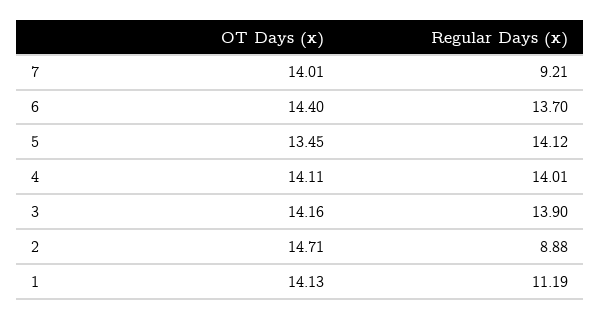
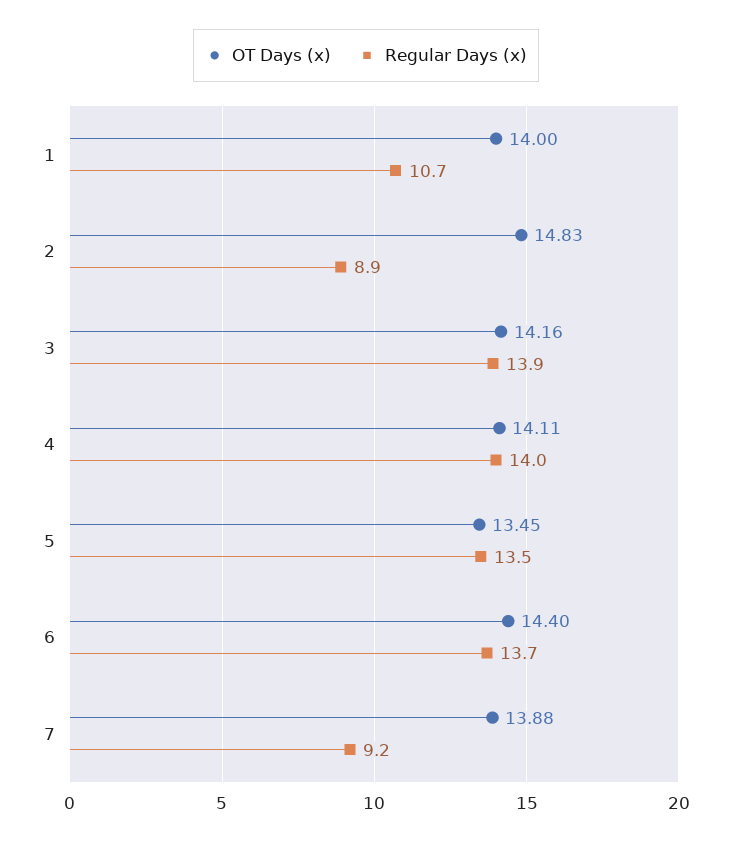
  {
    "OT Days (x)": {
-     "7": 14.01,
+     "7": 13.88,
      "6": 14.4,
      "5": 13.45,
      "4": 14.11,
      "3": 14.16,
-     "2": 14.71,
+     "2": 14.83,
-     "1": 14.13
+     "1": 14
    },
    "Regular Days (x)": {
      "7": 9.21,
      "6": 13.7,
-     "5": 14.12,
+     "5": 13.5,
      "4": 14.01,
      "3": 13.9,
      "2": 8.88,
-     "1": 11.19
+     "1": 10.7
    }
  }

